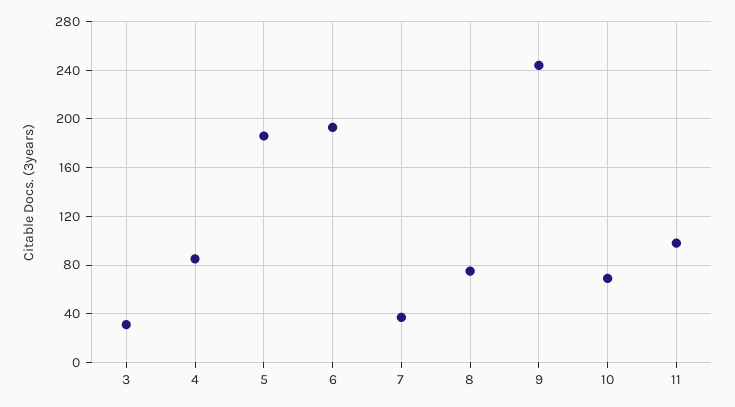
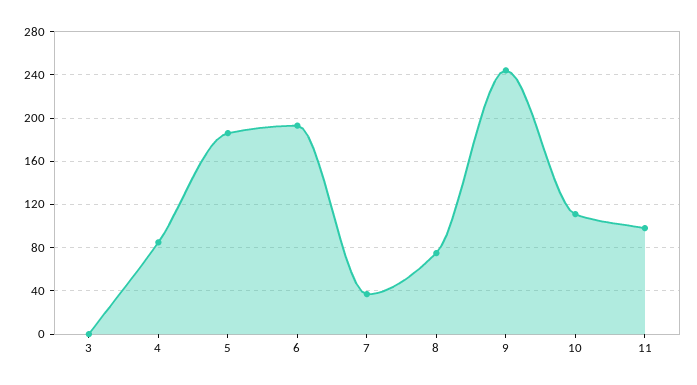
  {
-   "3": 30,
+   "3": 0,
    "4": 85,
    "5": 185,
    "6": 195,
    "7": 35,
    "8": 75,
    "9": 245,
-   "10": 70,
+   "10": 110,
    "11": 100
  }

